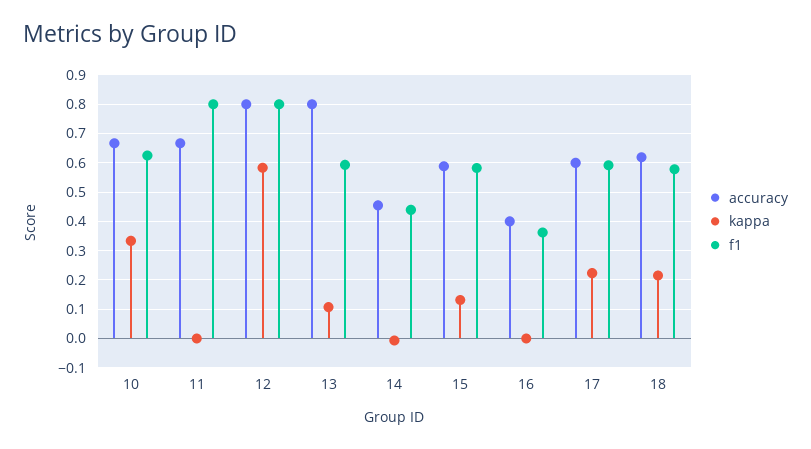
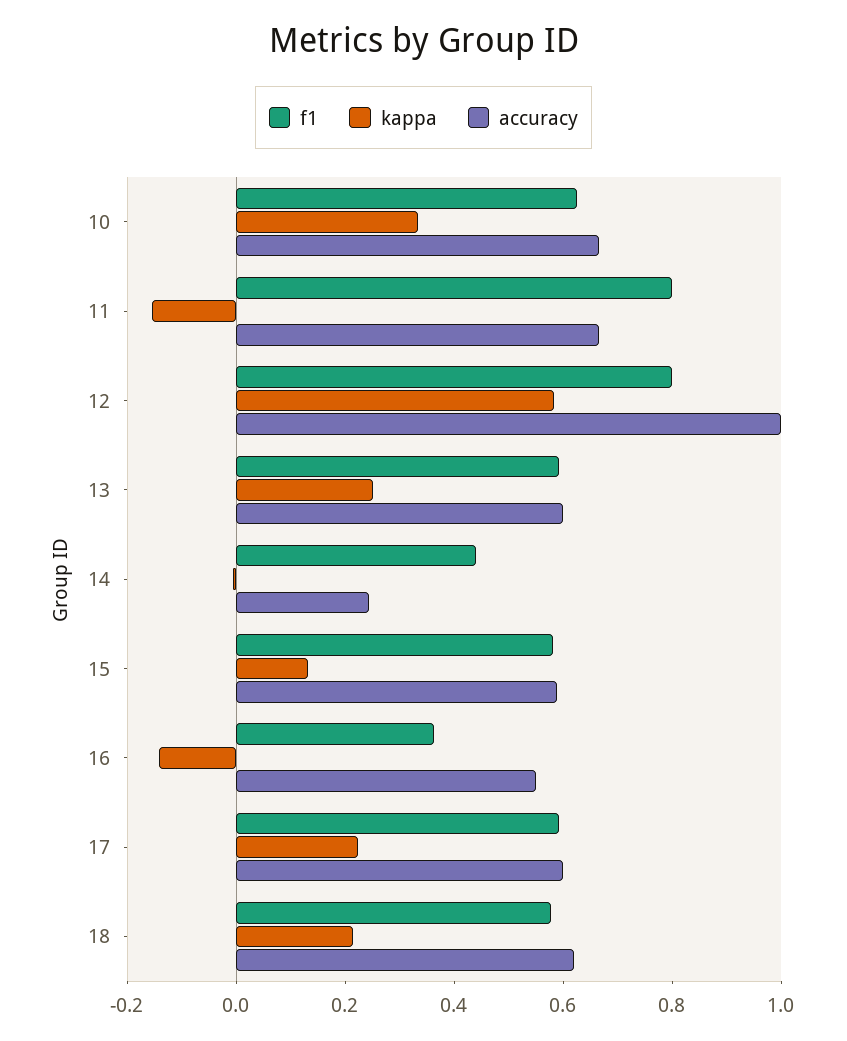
  {
    "accuracy": {
      "10": 0.675,
      "11": 0.675,
-     "12": 0.8,
+     "12": 1,
-     "13": 0.8,
+     "13": 0.6,
-     "14": 0.45,
+     "14": 0.25,
      "15": 0.6,
-     "16": 0.4,
+     "16": 0.55,
      "17": 0.6,
      "18": 0.625
    },
    "kappa": {
      "10": 0.325,
-     "11": 0,
+     "11": -0.15,
      "12": 0.575,
-     "13": 0.1,
+     "13": 0.25,
      "14": 0,
      "15": 0.125,
-     "16": 0,
+     "16": -0.15,
      "17": 0.225,
      "18": 0.225
    },
    "f1": {
      "10": 0.625,
      "11": 0.8,
      "12": 0.8,
      "13": 0.6,
      "14": 0.45,
      "15": 0.575,
      "16": 0.35,
      "17": 0.6,
      "18": 0.575
    }
  }

